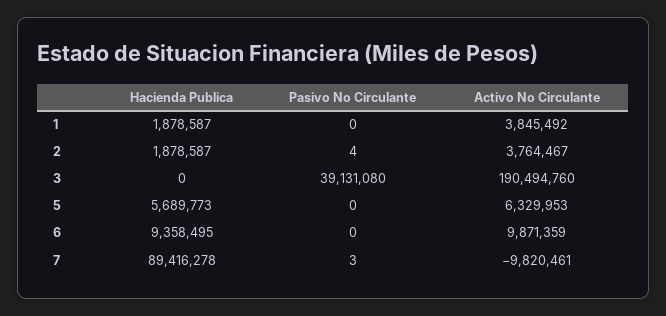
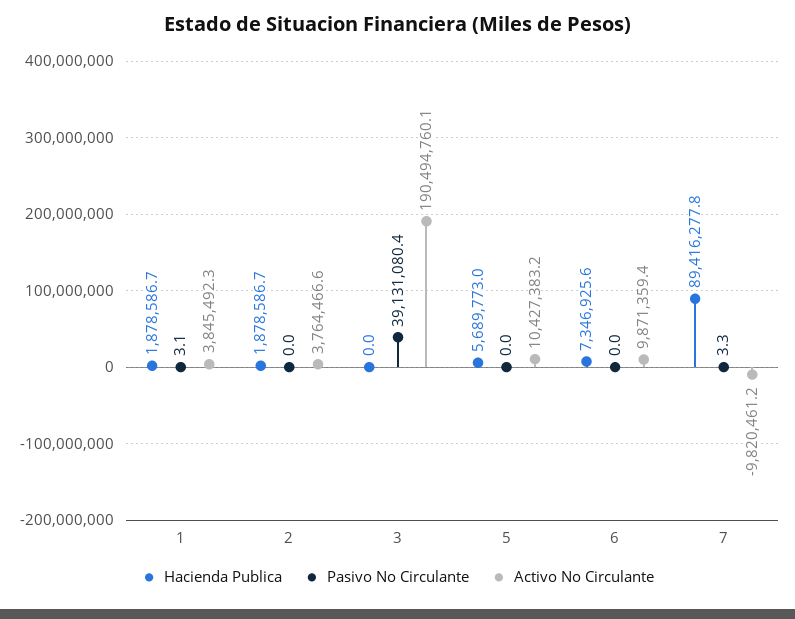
  {
    "Hacienda Publica": {
      "1": 1878586.7,
      "2": 1878586.7,
      "3": 0,
      "5": 5689773,
-     "6": 9358495,
+     "6": 7346925.6,
      "7": 89416277.8
    },
    "Pasivo No Circulante": {
-     "1": 0,
+     "1": 3.1,
-     "2": 4,
+     "2": 0,
      "3": 39131080.4,
      "5": 0,
      "6": 0,
      "7": 3.3
    },
    "Activo No Circulante": {
      "1": 3845492.3,
      "2": 3764466.6,
      "3": 190494760.1,
-     "5": 6329953,
+     "5": 10427383.2,
      "6": 9871359.4,
      "7": -9820461.2
    }
  }

